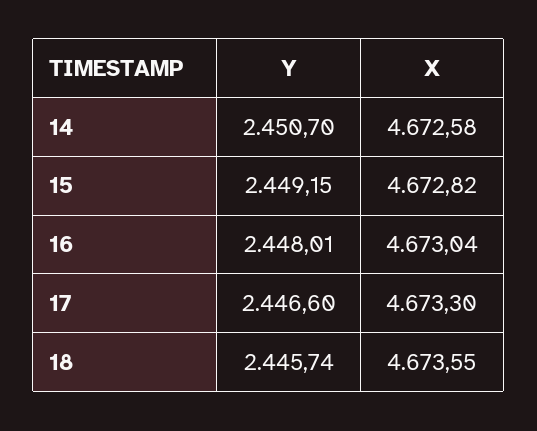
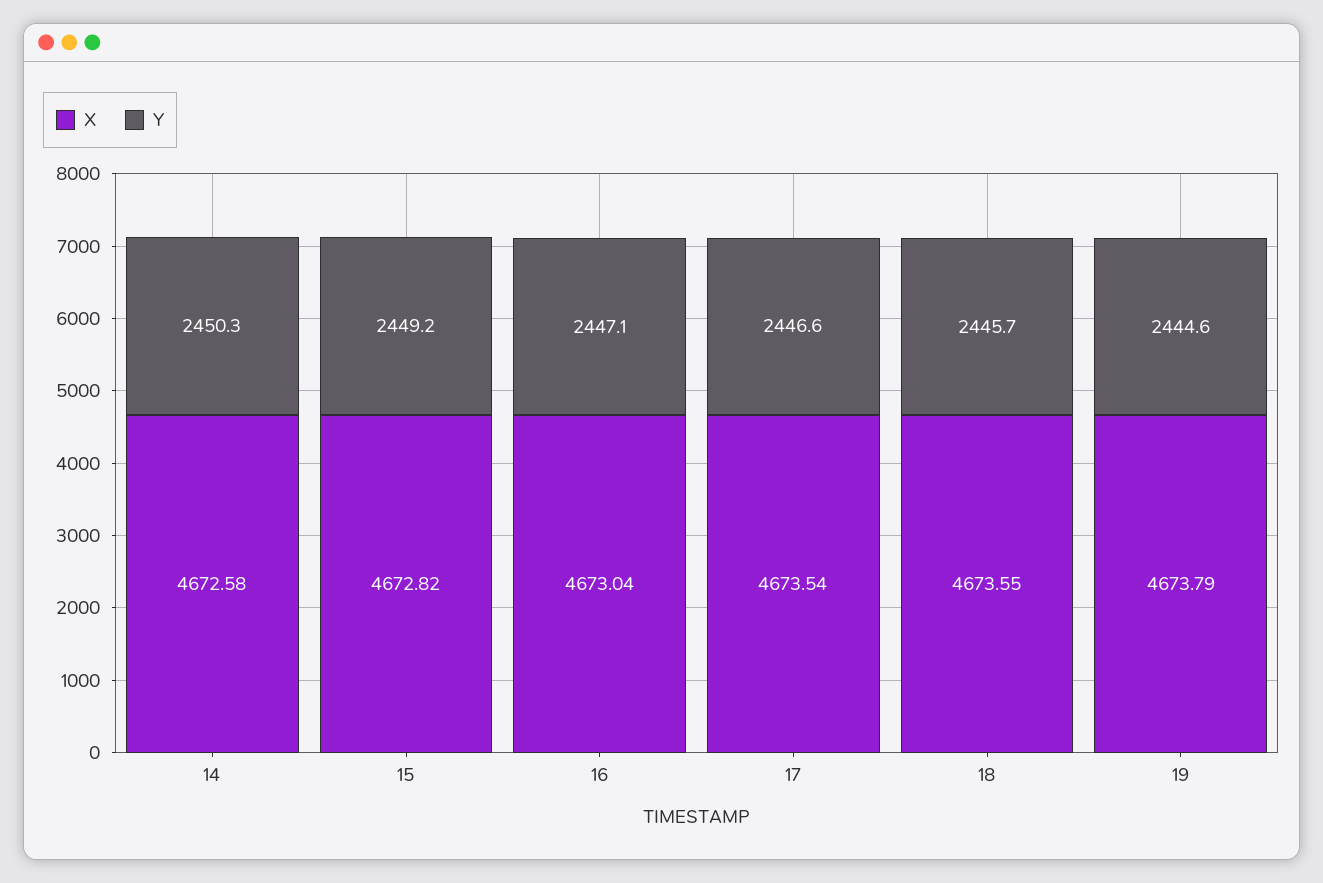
  {
    "Y": {
-     "14": 2450.7,
+     "14": 2450.3,
      "15": 2449.15,
-     "16": 2448.01,
+     "16": 2447.1,
      "17": 2446.6,
-     "18": 2445.74
+     "18": 2445.74,
+     "19": 2444.6
    },
    "X": {
      "14": 4672.58,
      "15": 4672.82,
      "16": 4673.04,
-     "17": 4673.3,
+     "17": 4673.54,
-     "18": 4673.55
+     "18": 4673.55,
+     "19": 4673.79
    }
  }

